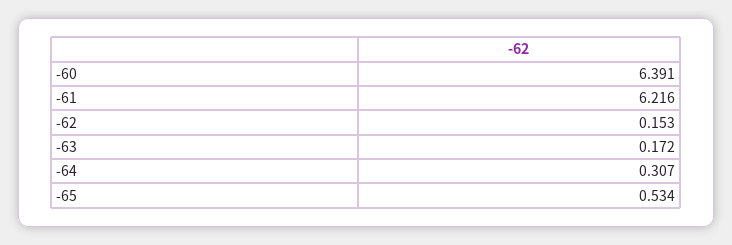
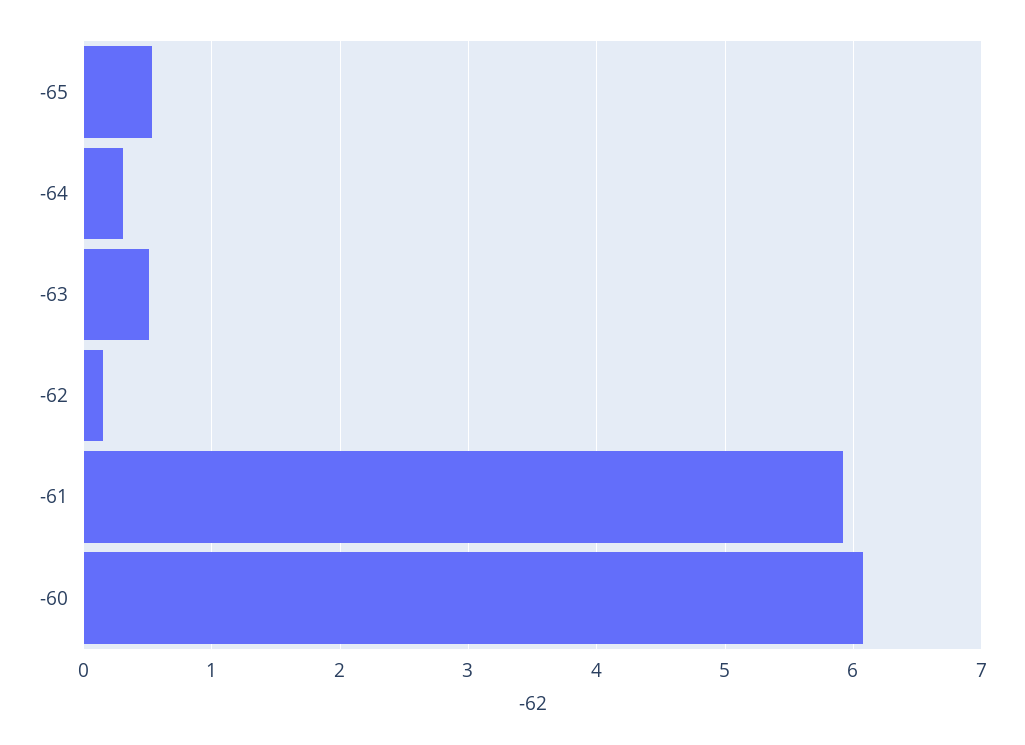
  {
-   "-60": 6.391,
+   "-60": 6.1,
-   "-61": 6.216,
+   "-61": 5.9,
    "-62": 0.153,
-   "-63": 0.172,
+   "-63": 0.5,
    "-64": 0.307,
    "-65": 0.534
  }

